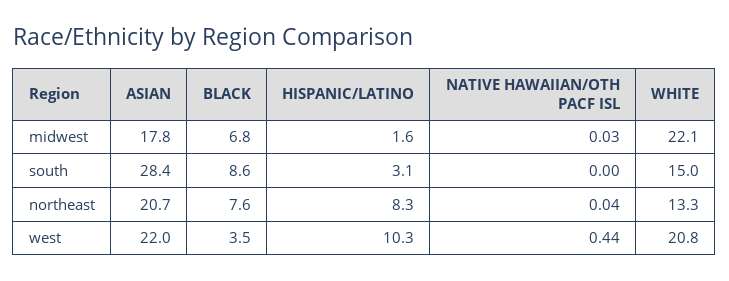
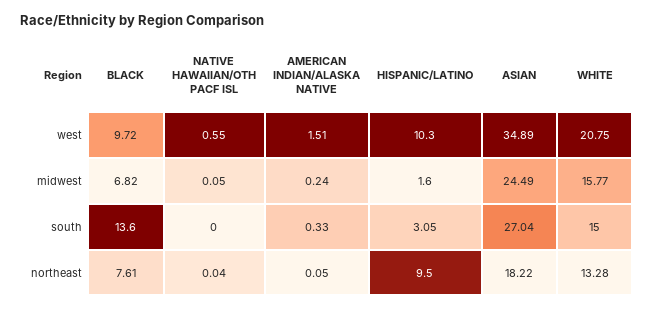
  {
    "ASIAN": {
-     "midwest": 17.8,
+     "midwest": 24.49,
-     "south": 28.4,
+     "south": 27.04,
-     "northeast": 20.7,
+     "northeast": 18.22,
-     "west": 22
+     "west": 34.89
    },
    "BLACK": {
      "midwest": 6.82,
-     "south": 8.6,
+     "south": 13.6,
      "northeast": 7.61,
-     "west": 3.5
+     "west": 9.72
    },
    "HISPANIC/LATINO": {
      "midwest": 1.6,
      "south": 3.05,
-     "northeast": 8.3,
+     "northeast": 9.5,
      "west": 10.3
    },
    "NATIVE HAWAIIAN/OTH PACF ISL": {
-     "midwest": 0.03,
+     "midwest": 0.05,
      "south": 0,
      "northeast": 0.04,
-     "west": 0.44
+     "west": 0.55
    },
    "WHITE": {
-     "midwest": 22.1,
+     "midwest": 15.77,
      "south": 15,
      "northeast": 13.28,
      "west": 20.75
-   }
+   },
+   "AMERICAN INDIAN/ALASKA NATIVE": {
+     "west": 1.51,
+     "midwest": 0.24,
+     "south": 0.33,
+     "northeast": 0.05
+   }
  }

